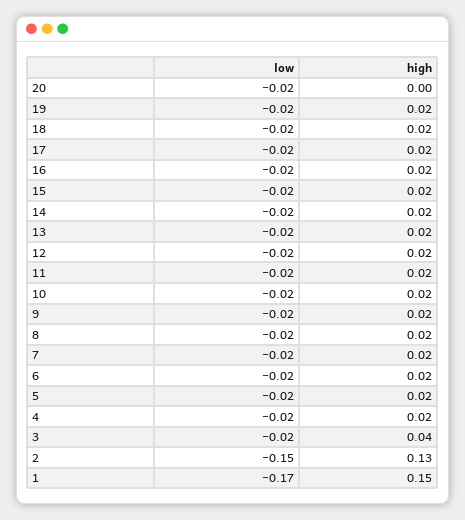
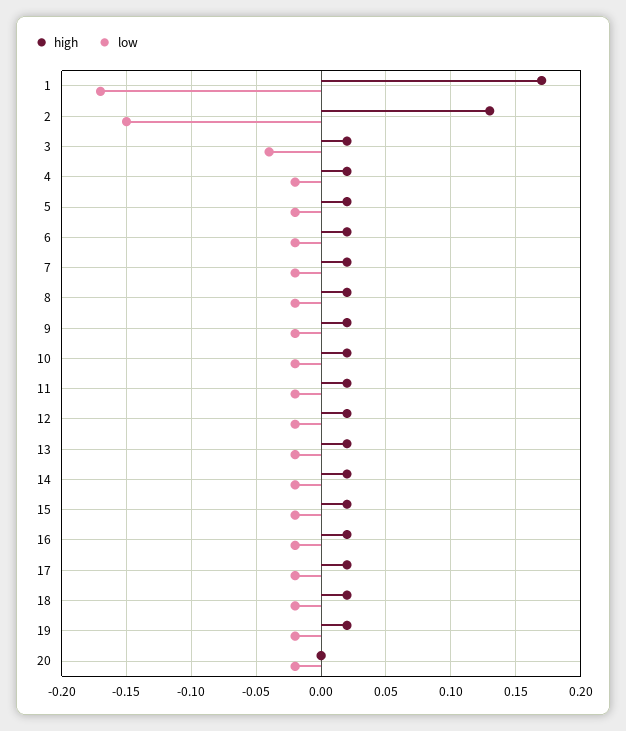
  {
    "low": {
      "20": -0.02,
      "19": -0.02,
      "18": -0.02,
      "17": -0.02,
      "16": -0.02,
      "15": -0.02,
      "14": -0.02,
      "13": -0.02,
      "12": -0.02,
      "11": -0.02,
      "10": -0.02,
      "9": -0.02,
      "8": -0.02,
      "7": -0.02,
      "6": -0.02,
      "5": -0.02,
      "4": -0.02,
-     "3": -0.02,
+     "3": -0.04,
      "2": -0.15,
      "1": -0.17
    },
    "high": {
      "20": 0,
      "19": 0.02,
      "18": 0.02,
      "17": 0.02,
      "16": 0.02,
      "15": 0.02,
      "14": 0.02,
      "13": 0.02,
      "12": 0.02,
      "11": 0.02,
      "10": 0.02,
      "9": 0.02,
      "8": 0.02,
      "7": 0.02,
      "6": 0.02,
      "5": 0.02,
      "4": 0.02,
-     "3": 0.04,
+     "3": 0.02,
      "2": 0.13,
-     "1": 0.15
+     "1": 0.17
    }
  }

